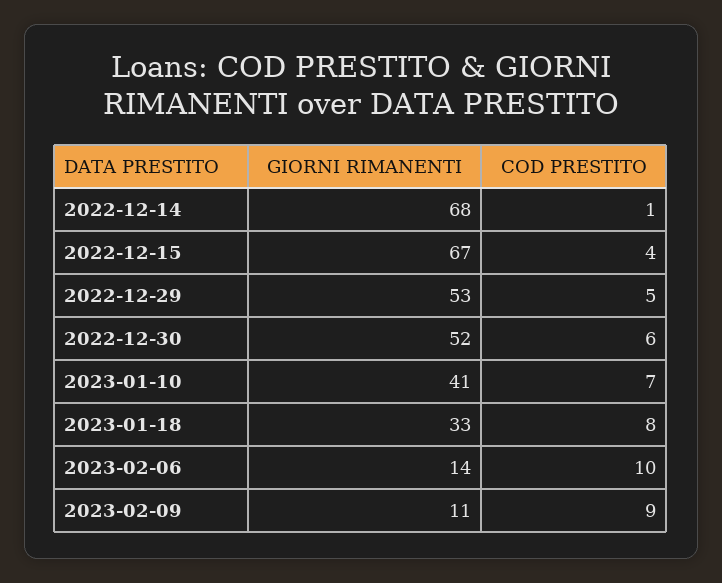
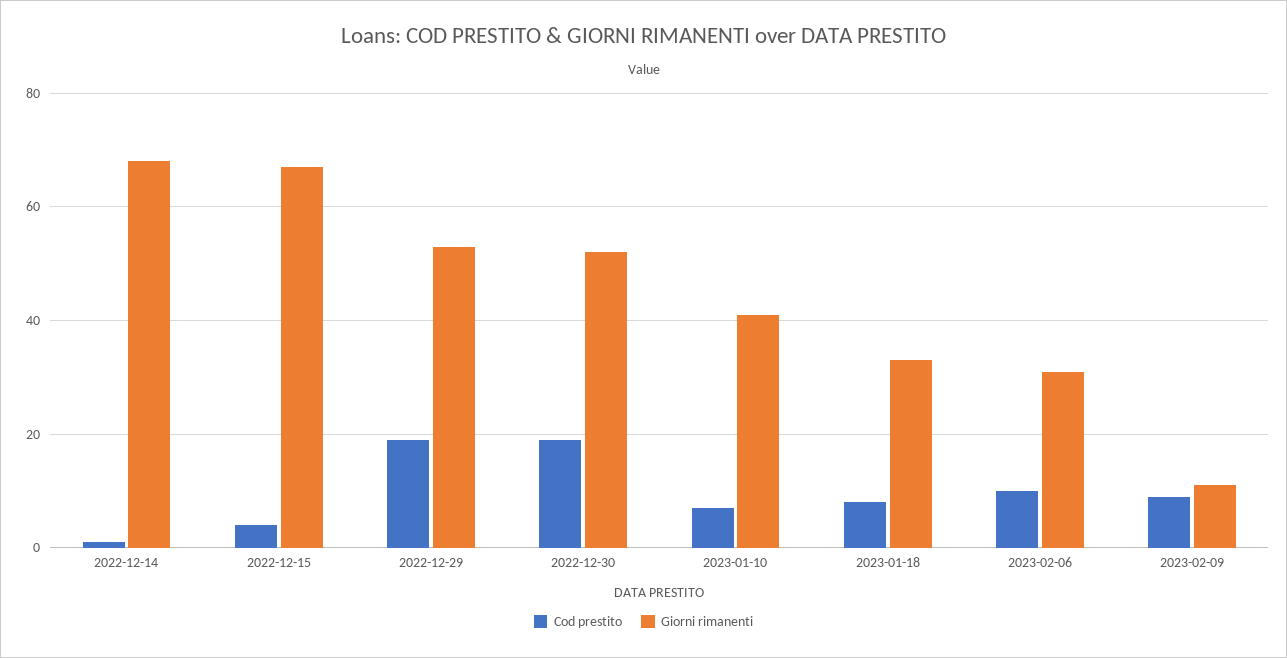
  {
    "GIORNI RIMANENTI": {
      "2022-12-14": 68,
      "2022-12-15": 67,
      "2022-12-29": 53,
      "2022-12-30": 52,
      "2023-01-10": 41,
      "2023-01-18": 33,
-     "2023-02-06": 14,
+     "2023-02-06": 30,
      "2023-02-09": 11
    },
    "COD PRESTITO": {
      "2022-12-14": 1,
      "2022-12-15": 4,
-     "2022-12-29": 5,
+     "2022-12-29": 20,
-     "2022-12-30": 6,
+     "2022-12-30": 20,
      "2023-01-10": 7,
      "2023-01-18": 8,
      "2023-02-06": 10,
      "2023-02-09": 9
    }
  }

